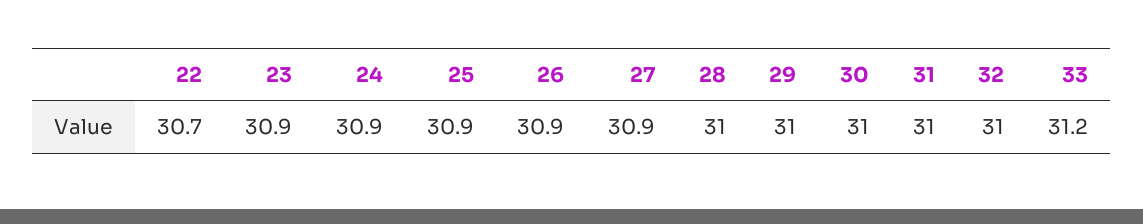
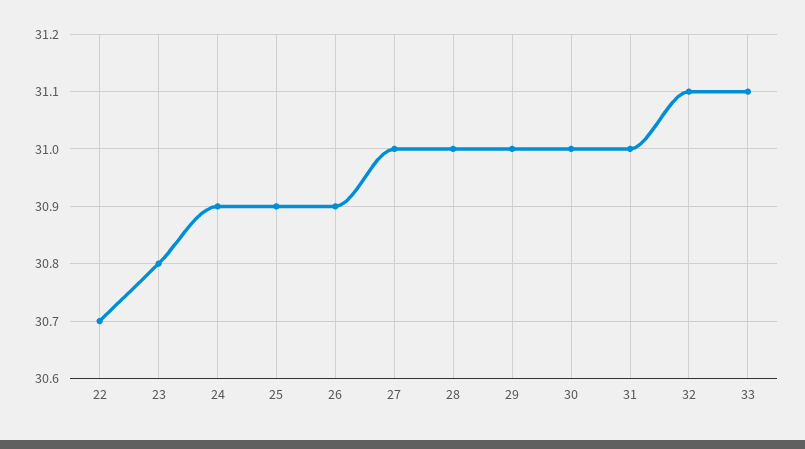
  {
    "22": 30.7,
-   "23": 30.9,
+   "23": 30.8,
    "24": 30.9,
    "25": 30.9,
    "26": 30.9,
-   "27": 30.9,
+   "27": 31,
    "28": 31,
    "29": 31,
    "30": 31,
    "31": 31,
-   "32": 31,
+   "32": 31.1,
-   "33": 31.2
+   "33": 31.1
  }

